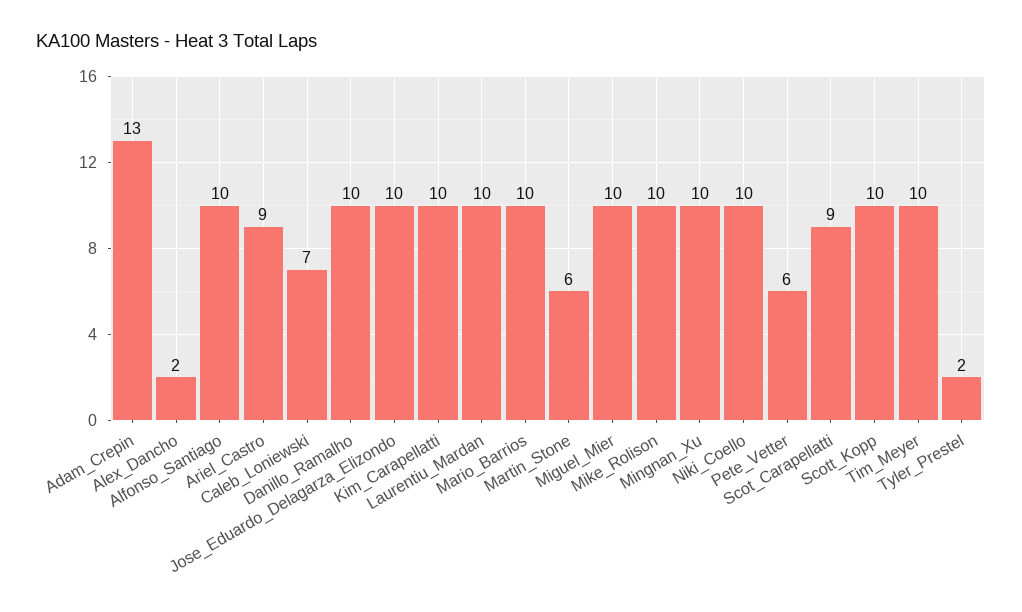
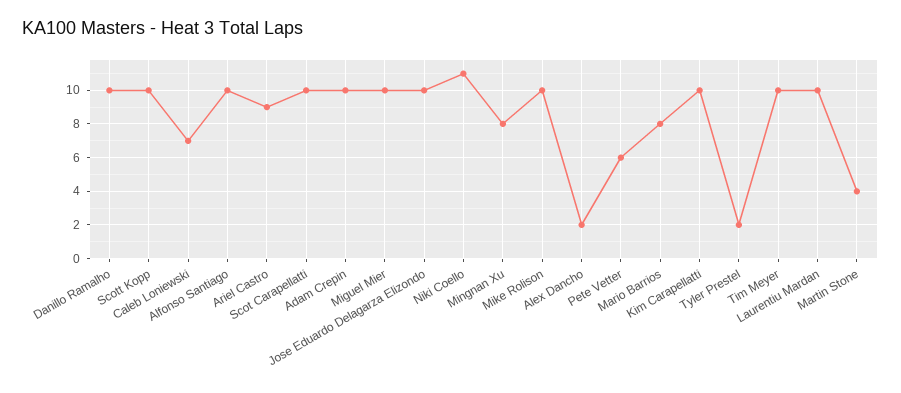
  {
-   "Adam_Crepin": 13,
+   "Adam_Crepin": 10,
    "Alex_Dancho": 2,
    "Alfonso_Santiago": 10,
    "Ariel_Castro": 9,
    "Caleb_Loniewski": 7,
    "Danillo_Ramalho": 10,
    "Jose_Eduardo_Delagarza_Elizondo": 10,
    "Kim_Carapellatti": 10,
    "Laurentiu_Mardan": 10,
-   "Mario_Barrios": 10,
+   "Mario_Barrios": 8,
-   "Martin_Stone": 6,
+   "Martin_Stone": 4,
    "Miguel_Mier": 10,
    "Mike_Rolison": 10,
-   "Mingnan_Xu": 10,
+   "Mingnan_Xu": 8,
-   "Niki_Coello": 10,
+   "Niki_Coello": 11,
    "Pete_Vetter": 6,
-   "Scot_Carapellatti": 9,
+   "Scot_Carapellatti": 10,
    "Scott_Kopp": 10,
    "Tim_Meyer": 10,
    "Tyler_Prestel": 2
  }

